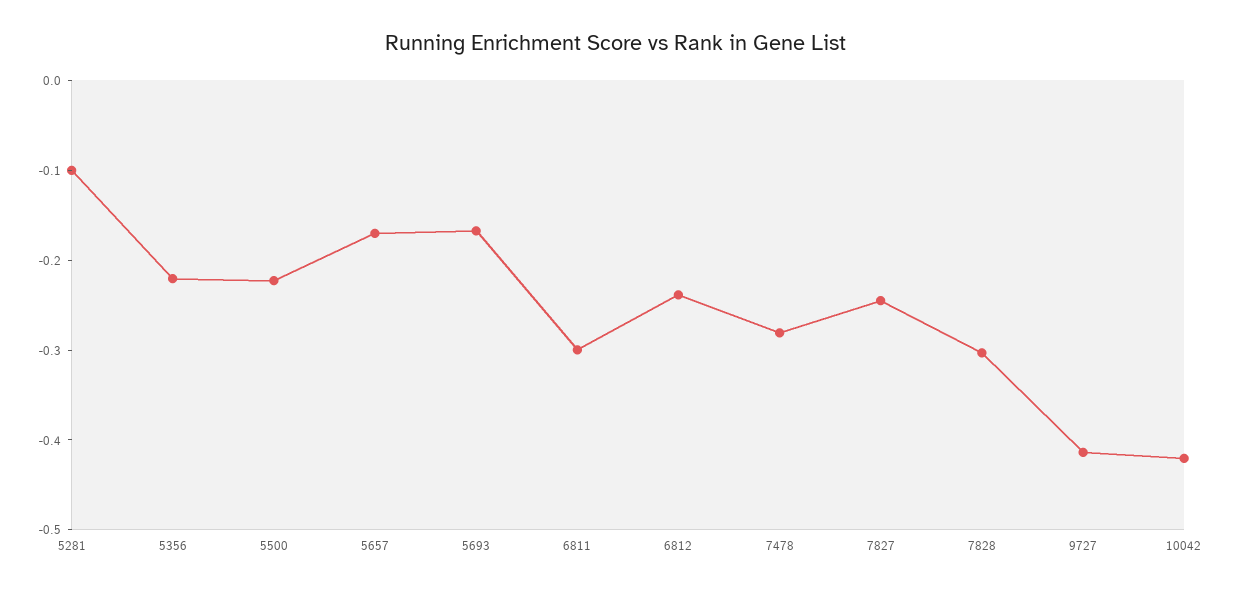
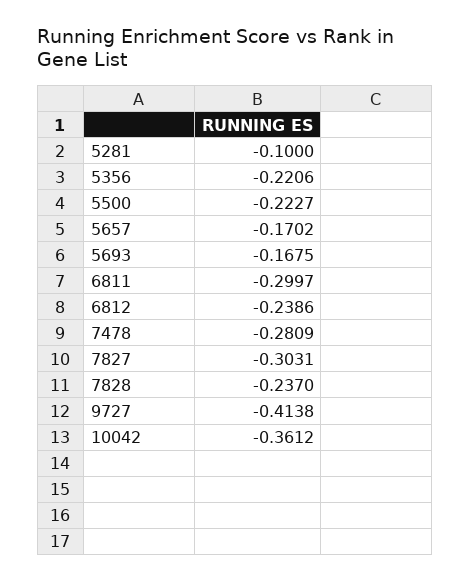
  {
    "5281": -0.1,
    "5356": -0.2206,
    "5500": -0.2227,
    "5657": -0.1702,
    "5693": -0.1675,
    "6811": -0.2997,
    "6812": -0.2386,
    "7478": -0.2809,
-   "7827": -0.24,
+   "7827": -0.3031,
-   "7828": -0.3,
+   "7828": -0.237,
    "9727": -0.4138,
-   "10042": -0.42
+   "10042": -0.3612
  }

